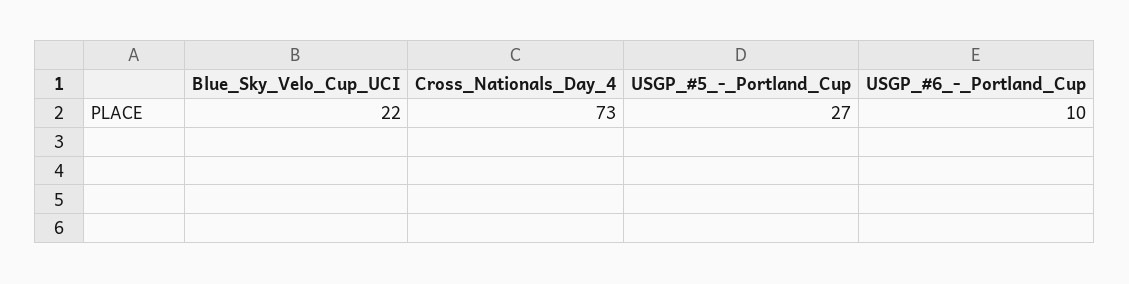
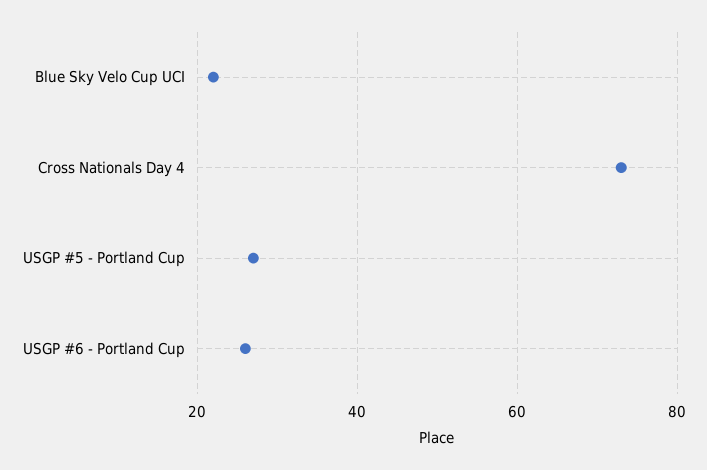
  {
    "Blue_Sky_Velo_Cup_UCI": 22,
    "Cross_Nationals_Day_4": 73,
    "USGP_#5_-_Portland_Cup": 27,
-   "USGP_#6_-_Portland_Cup": 10
+   "USGP_#6_-_Portland_Cup": 25
  }

